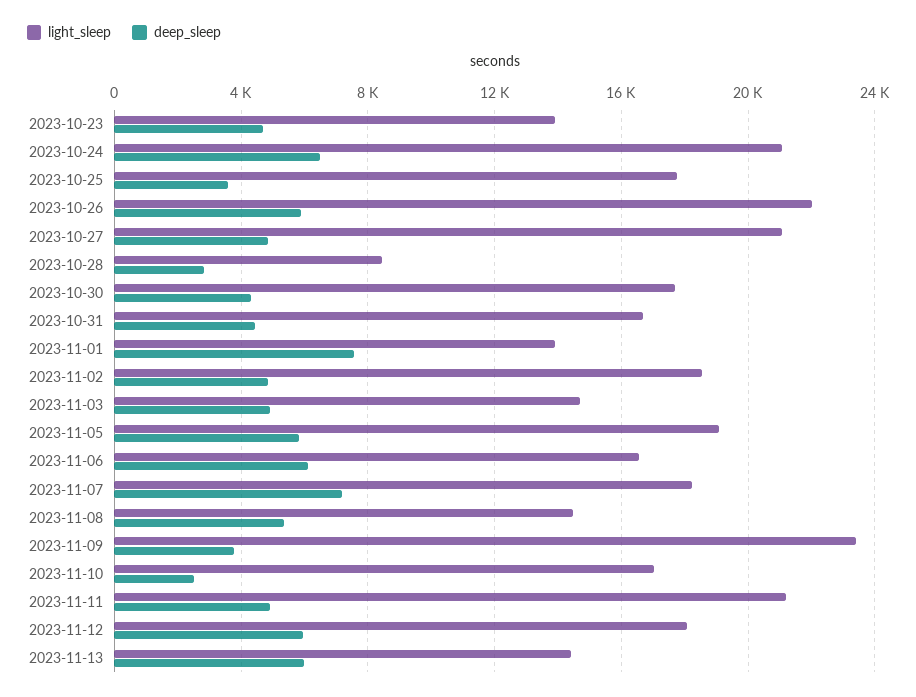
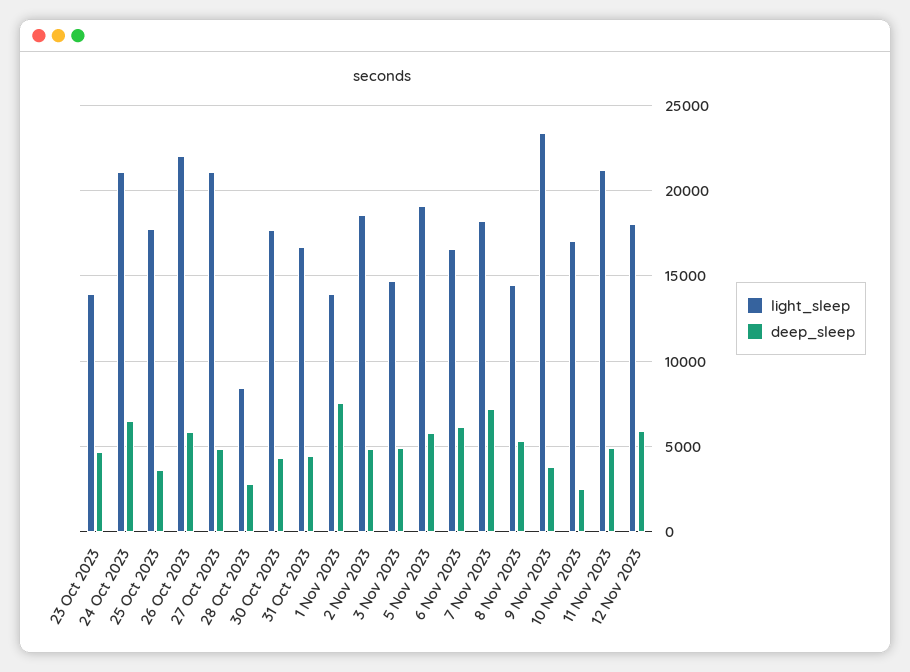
  {
    "light_sleep": {
      "2023-10-23": 14000,
      "2023-10-24": 21000,
      "2023-10-25": 18000,
      "2023-10-26": 22000,
      "2023-10-27": 21000,
      "2023-10-28": 8500,
      "2023-10-30": 17500,
      "2023-10-31": 16500,
      "2023-11-01": 14000,
      "2023-11-02": 18500,
      "2023-11-03": 14500,
      "2023-11-05": 19000,
      "2023-11-06": 16500,
      "2023-11-07": 18000,
      "2023-11-08": 14500,
      "2023-11-09": 23500,
      "2023-11-10": 17000,
      "2023-11-11": 21000,
-     "2023-11-12": 18000,
+     "2023-11-12": 18000
-     "2023-11-13": 14500
    },
    "deep_sleep": {
      "2023-10-23": 4500,
      "2023-10-24": 6500,
      "2023-10-25": 3500,
      "2023-10-26": 6000,
      "2023-10-27": 5000,
      "2023-10-28": 3000,
      "2023-10-30": 4500,
      "2023-10-31": 4500,
      "2023-11-01": 7500,
      "2023-11-02": 5000,
      "2023-11-03": 5000,
      "2023-11-05": 6000,
      "2023-11-06": 6000,
      "2023-11-07": 7000,
      "2023-11-08": 5500,
      "2023-11-09": 4000,
      "2023-11-10": 2500,
      "2023-11-11": 5000,
-     "2023-11-12": 6000,
+     "2023-11-12": 6000
-     "2023-11-13": 6000
    }
  }

